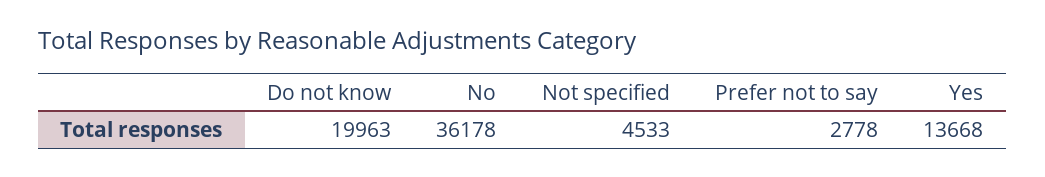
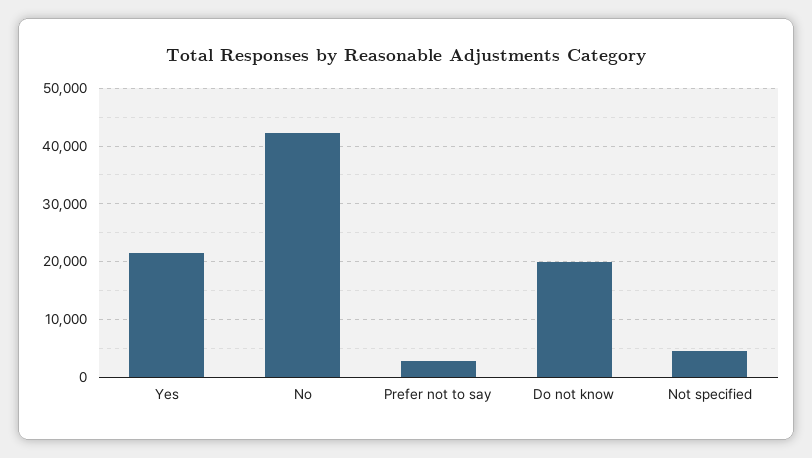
  {
    "Do not know": 19963,
-   "No": 36178,
+   "No": 42000,
    "Not specified": 4533,
    "Prefer not to say": 2778,
-   "Yes": 13668
+   "Yes": 22000
  }

